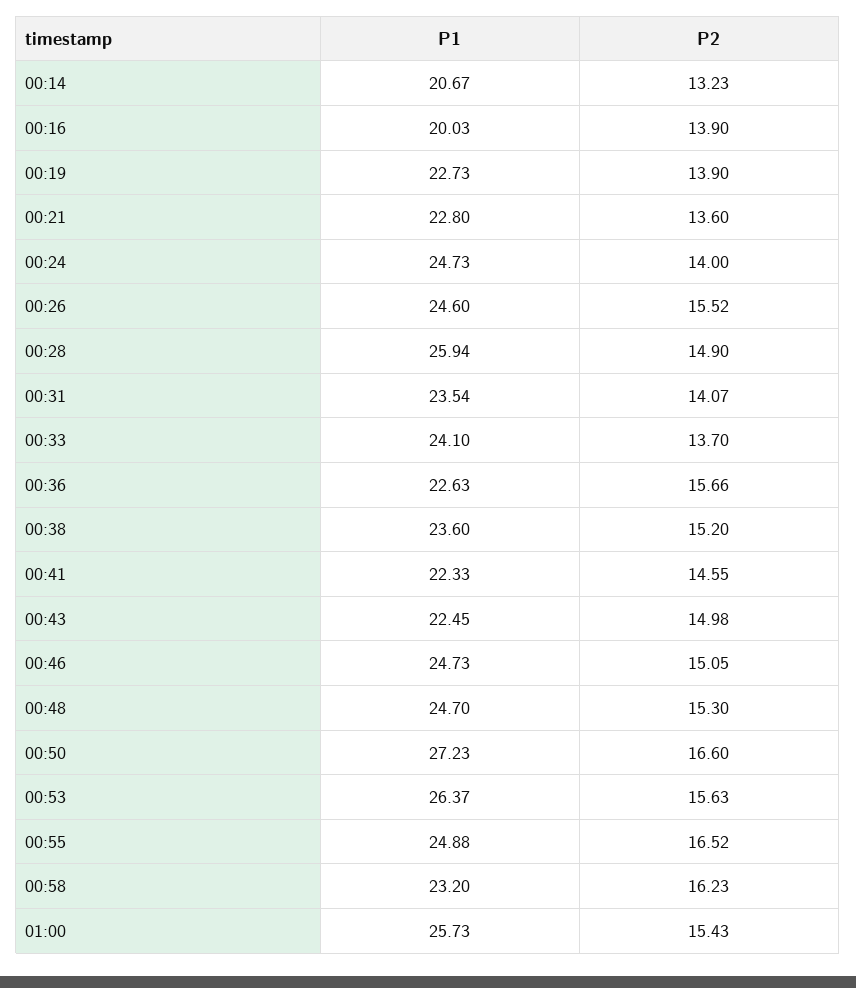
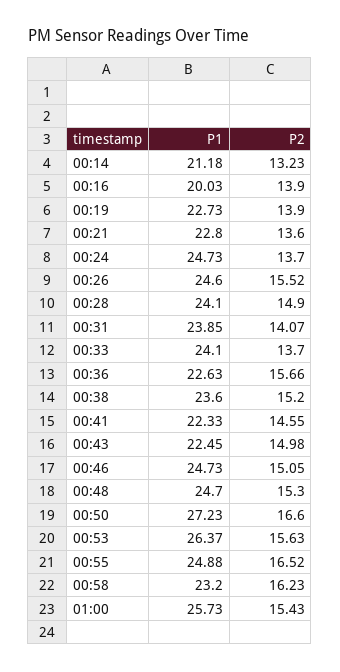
  {
    "P1": {
-     "00:14": 20.67,
+     "00:14": 21.18,
      "00:16": 20.03,
      "00:19": 22.73,
      "00:21": 22.8,
      "00:24": 24.73,
      "00:26": 24.6,
-     "00:28": 25.94,
+     "00:28": 24.1,
-     "00:31": 23.54,
+     "00:31": 23.85,
      "00:33": 24.1,
      "00:36": 22.63,
      "00:38": 23.6,
      "00:41": 22.33,
      "00:43": 22.45,
      "00:46": 24.73,
      "00:48": 24.7,
      "00:50": 27.23,
      "00:53": 26.37,
      "00:55": 24.88,
      "00:58": 23.2,
      "01:00": 25.73
    },
    "P2": {
      "00:14": 13.23,
      "00:16": 13.9,
      "00:19": 13.9,
      "00:21": 13.6,
-     "00:24": 14,
+     "00:24": 13.7,
      "00:26": 15.52,
      "00:28": 14.9,
      "00:31": 14.07,
      "00:33": 13.7,
      "00:36": 15.66,
      "00:38": 15.2,
      "00:41": 14.55,
      "00:43": 14.98,
      "00:46": 15.05,
      "00:48": 15.3,
      "00:50": 16.6,
      "00:53": 15.63,
      "00:55": 16.52,
      "00:58": 16.23,
      "01:00": 15.43
    }
  }

